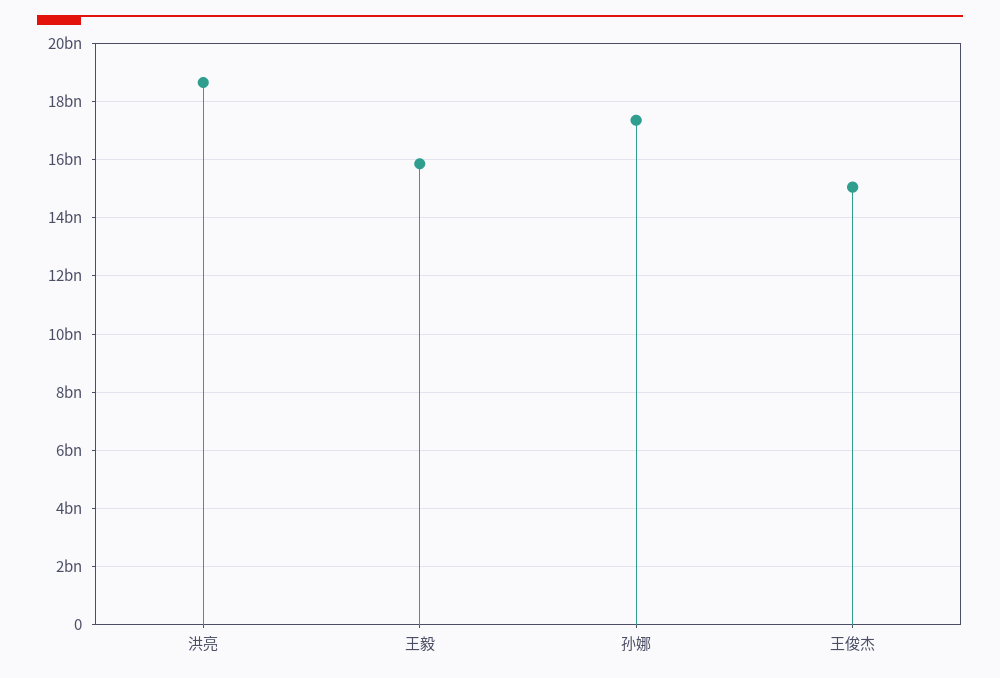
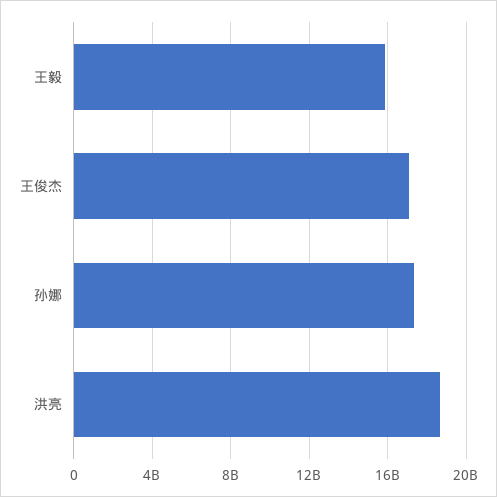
  {
    "洪亮": 18750000000,
    "王毅": 15750000000,
    "孙娜": 17250000000,
-   "王俊杰": 15000000000
+   "王俊杰": 17000000000
  }

